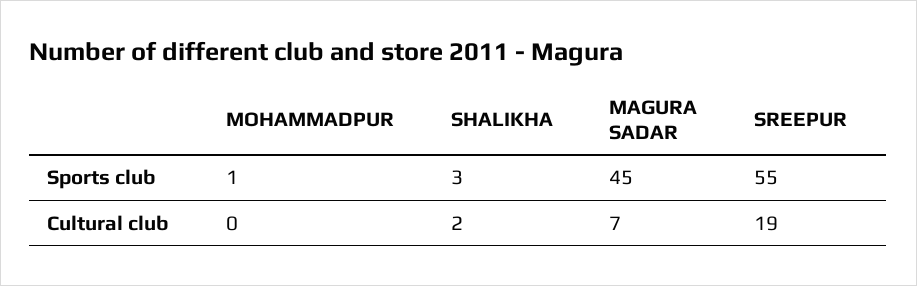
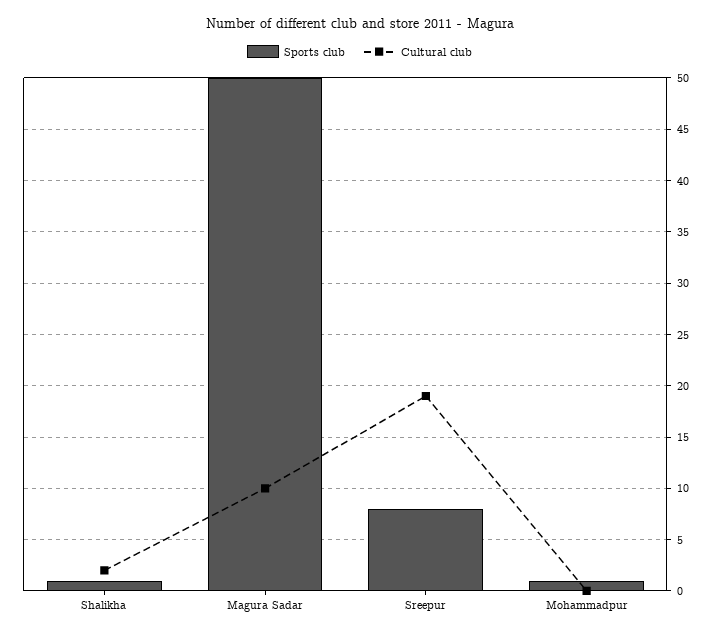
  {
    "Sports club": {
      "MOHAMMADPUR": 1,
-     "SHALIKHA": 3,
+     "SHALIKHA": 1,
-     "MAGURA SADAR": 45,
+     "MAGURA SADAR": 50,
-     "SREEPUR": 55
+     "SREEPUR": 8
    },
    "Cultural club": {
      "MOHAMMADPUR": 0,
      "SHALIKHA": 2,
-     "MAGURA SADAR": 7,
+     "MAGURA SADAR": 10,
      "SREEPUR": 19
    }
  }

